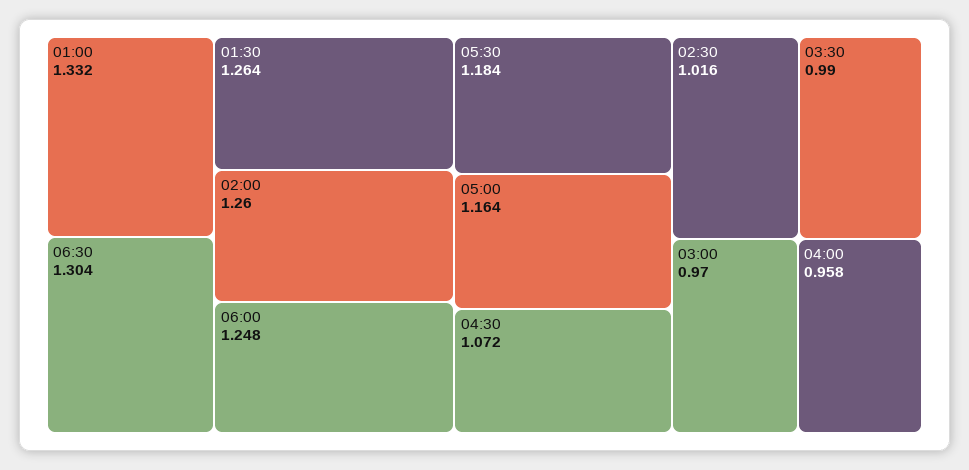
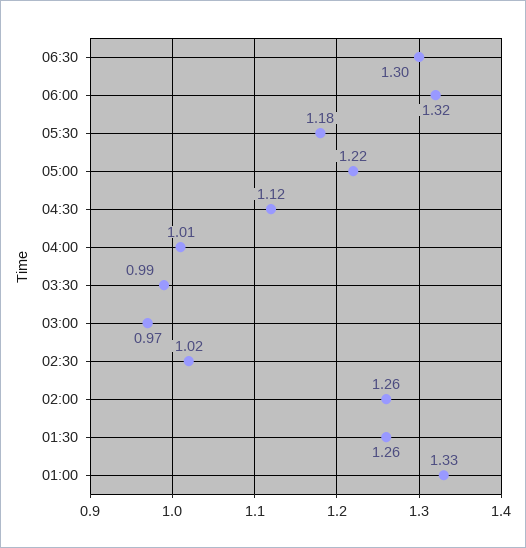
  {
    "01:00": 1.332,
    "06:30": 1.304,
    "01:30": 1.264,
    "02:00": 1.26,
-   "06:00": 1.248,
+   "06:00": 1.32,
    "05:30": 1.184,
-   "05:00": 1.164,
+   "05:00": 1.22,
-   "04:30": 1.072,
+   "04:30": 1.12,
    "02:30": 1.016,
    "03:30": 0.99,
    "03:00": 0.97,
-   "04:00": 0.958
+   "04:00": 1.01
  }

